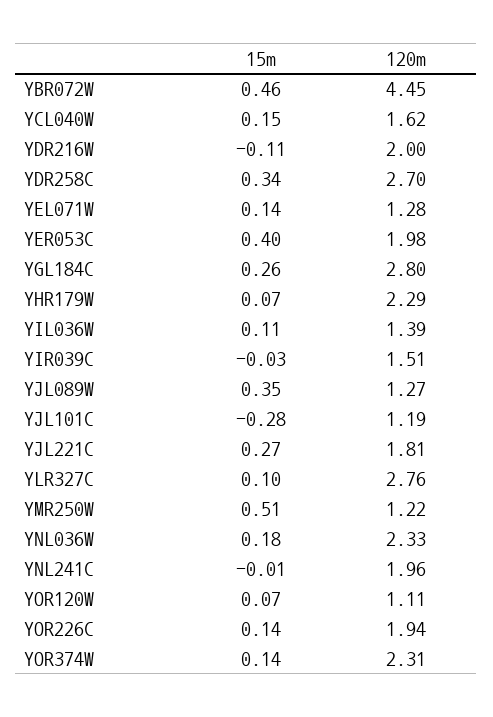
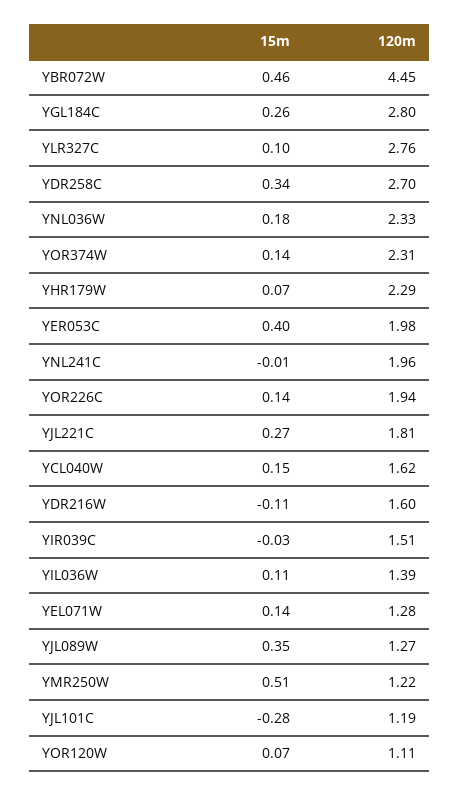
  {
    "15m": {
      "YBR072W": 0.46,
      "YCL040W": 0.15,
      "YDR216W": -0.11,
      "YDR258C": 0.34,
      "YEL071W": 0.14,
      "YER053C": 0.4,
      "YGL184C": 0.26,
      "YHR179W": 0.07,
      "YIL036W": 0.11,
      "YIR039C": -0.03,
      "YJL089W": 0.35,
      "YJL101C": -0.28,
      "YJL221C": 0.27,
      "YLR327C": 0.1,
      "YMR250W": 0.51,
      "YNL036W": 0.18,
      "YNL241C": -0.01,
      "YOR120W": 0.07,
      "YOR226C": 0.14,
      "YOR374W": 0.14
    },
    "120m": {
      "YBR072W": 4.45,
      "YCL040W": 1.62,
-     "YDR216W": 2,
+     "YDR216W": 1.6,
      "YDR258C": 2.7,
      "YEL071W": 1.28,
      "YER053C": 1.98,
      "YGL184C": 2.8,
      "YHR179W": 2.29,
      "YIL036W": 1.39,
      "YIR039C": 1.51,
      "YJL089W": 1.27,
      "YJL101C": 1.19,
      "YJL221C": 1.81,
      "YLR327C": 2.76,
      "YMR250W": 1.22,
      "YNL036W": 2.33,
      "YNL241C": 1.96,
      "YOR120W": 1.11,
      "YOR226C": 1.94,
      "YOR374W": 2.31
    }
  }

